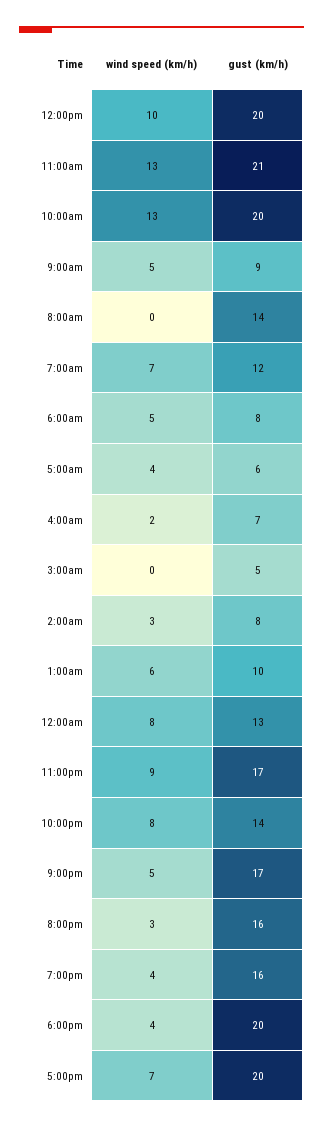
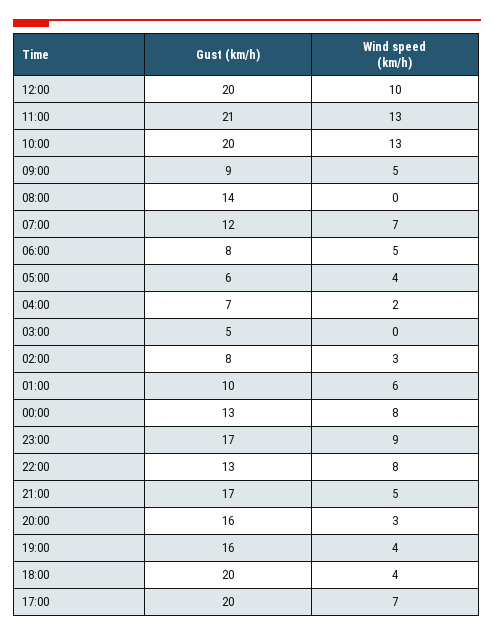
  {
    "wind speed (km/h)": {
      "12:00pm": 10,
      "11:00am": 13,
      "10:00am": 13,
      "9:00am": 5,
      "8:00am": 0,
      "7:00am": 7,
      "6:00am": 5,
      "5:00am": 4,
      "4:00am": 2,
      "3:00am": 0,
      "2:00am": 3,
      "1:00am": 6,
      "12:00am": 8,
      "11:00pm": 9,
      "10:00pm": 8,
      "9:00pm": 5,
      "8:00pm": 3,
      "7:00pm": 4,
      "6:00pm": 4,
      "5:00pm": 7
    },
    "gust (km/h)": {
      "12:00pm": 20,
      "11:00am": 21,
      "10:00am": 20,
      "9:00am": 9,
      "8:00am": 14,
      "7:00am": 12,
      "6:00am": 8,
      "5:00am": 6,
      "4:00am": 7,
      "3:00am": 5,
      "2:00am": 8,
      "1:00am": 10,
      "12:00am": 13,
      "11:00pm": 17,
-     "10:00pm": 14,
+     "10:00pm": 13,
      "9:00pm": 17,
      "8:00pm": 16,
      "7:00pm": 16,
      "6:00pm": 20,
      "5:00pm": 20
    }
  }

